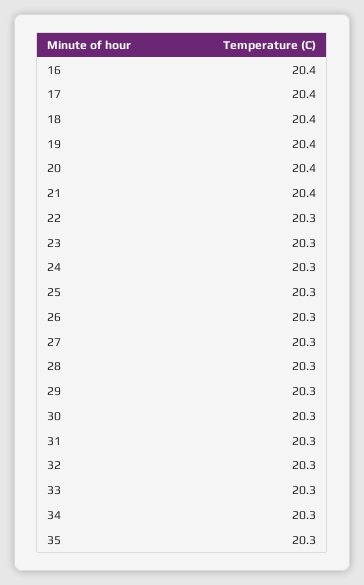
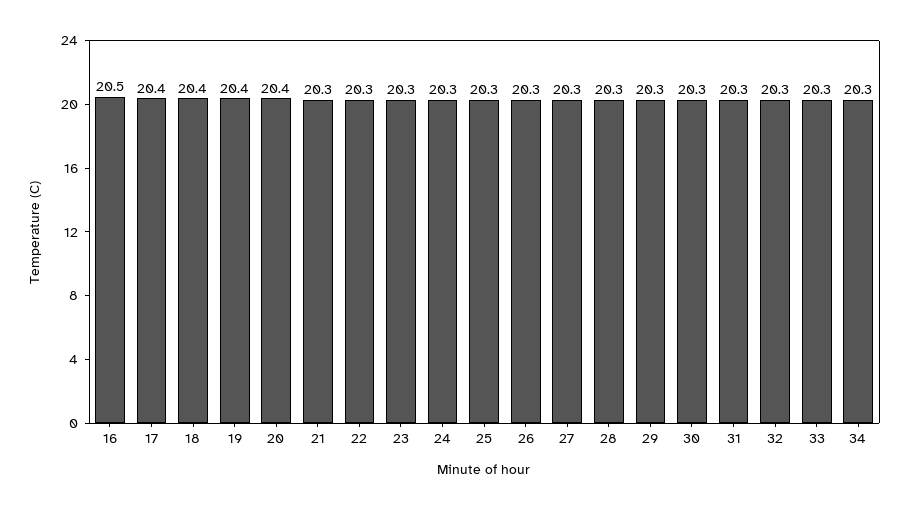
  {
-   "16": 20.4,
+   "16": 20.5,
    "17": 20.4,
    "18": 20.4,
    "19": 20.4,
    "20": 20.4,
-   "21": 20.4,
+   "21": 20.3,
    "22": 20.3,
    "23": 20.3,
    "24": 20.3,
    "25": 20.3,
    "26": 20.3,
    "27": 20.3,
    "28": 20.3,
    "29": 20.3,
    "30": 20.3,
    "31": 20.3,
    "32": 20.3,
    "33": 20.3,
-   "34": 20.3,
+   "34": 20.3
-   "35": 20.3
  }

